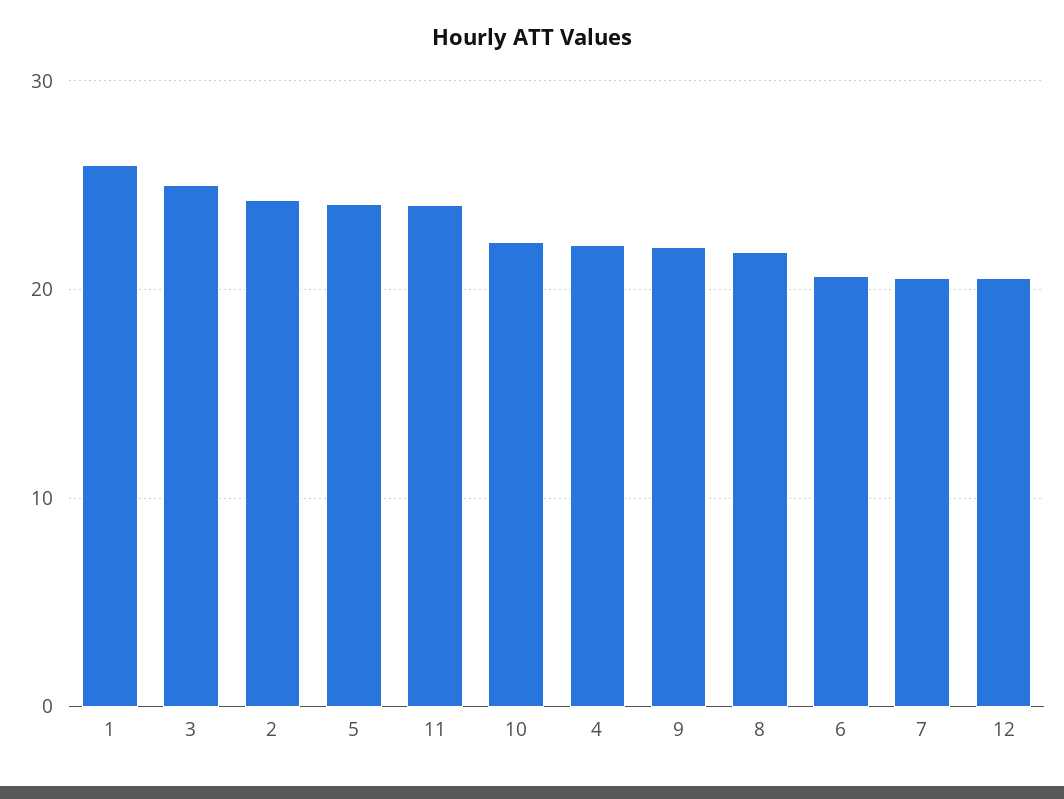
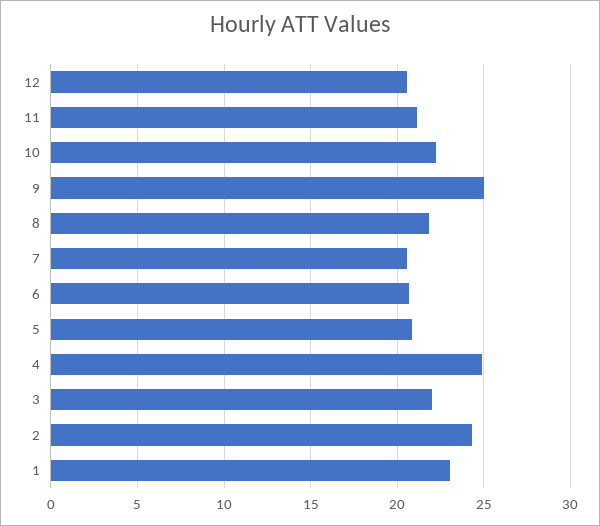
  {
-   "1": 26,
+   "1": 23,
-   "3": 25,
+   "3": 22,
    "2": 24.5,
-   "5": 24,
+   "5": 21,
-   "11": 24,
+   "11": 21,
    "10": 22.5,
-   "4": 22,
+   "4": 25,
-   "9": 22,
+   "9": 25,
    "8": 22,
    "6": 20.5,
    "7": 20.5,
    "12": 20.5
  }

